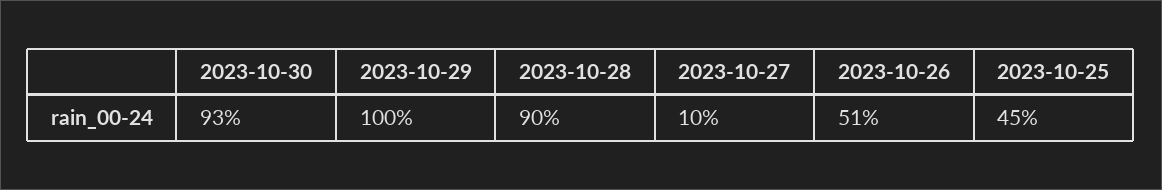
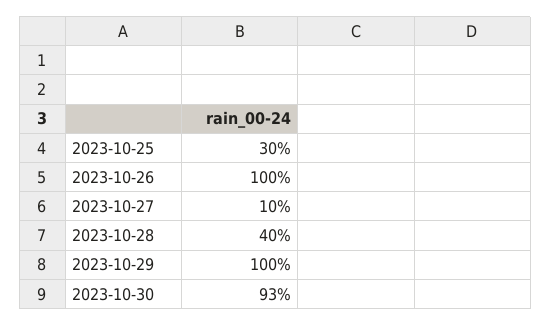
  {
    "2023-10-30": 93,
    "2023-10-29": 100,
-   "2023-10-28": 90,
+   "2023-10-28": 40,
    "2023-10-27": 10,
-   "2023-10-26": 51,
+   "2023-10-26": 100,
-   "2023-10-25": 45
+   "2023-10-25": 30
  }

